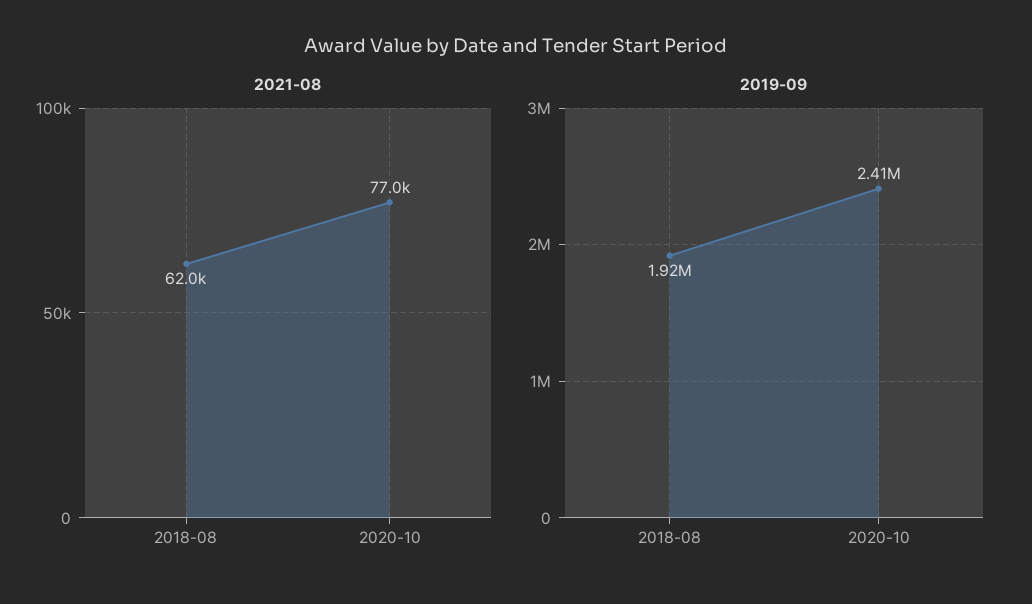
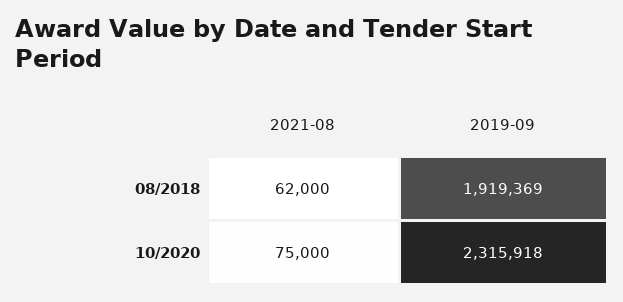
  {
    "2021-08": {
      "2018-08": 62000,
-     "2020-10": 77000
+     "2020-10": 75000
    },
    "2019-09": {
      "2018-08": 1919369,
-     "2020-10": 2410000
+     "2020-10": 2315918
    }
  }

